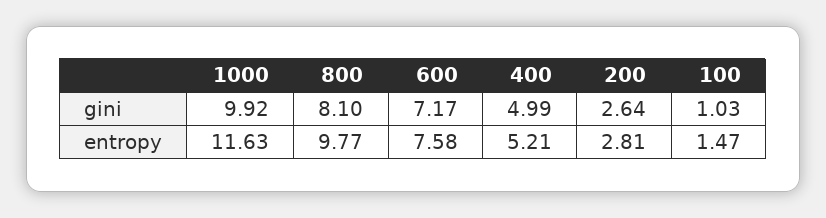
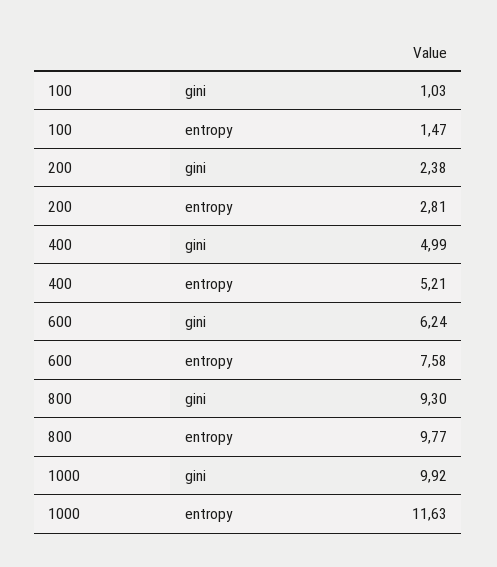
  {
    "1000": {
      "gini": 9.92,
      "entropy": 11.63
    },
    "800": {
-     "gini": 8.1,
+     "gini": 9.3,
      "entropy": 9.77
    },
    "600": {
-     "gini": 7.17,
+     "gini": 6.24,
      "entropy": 7.58
    },
    "400": {
      "gini": 4.99,
      "entropy": 5.21
    },
    "200": {
-     "gini": 2.64,
+     "gini": 2.38,
      "entropy": 2.81
    },
    "100": {
      "gini": 1.03,
      "entropy": 1.47
    }
  }

